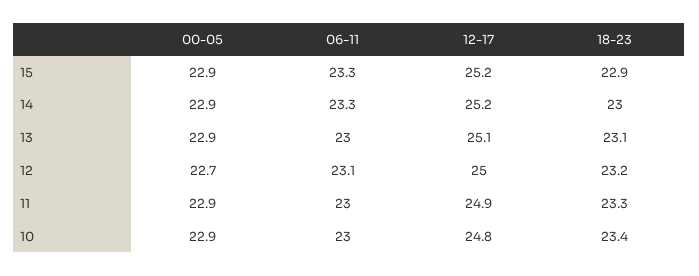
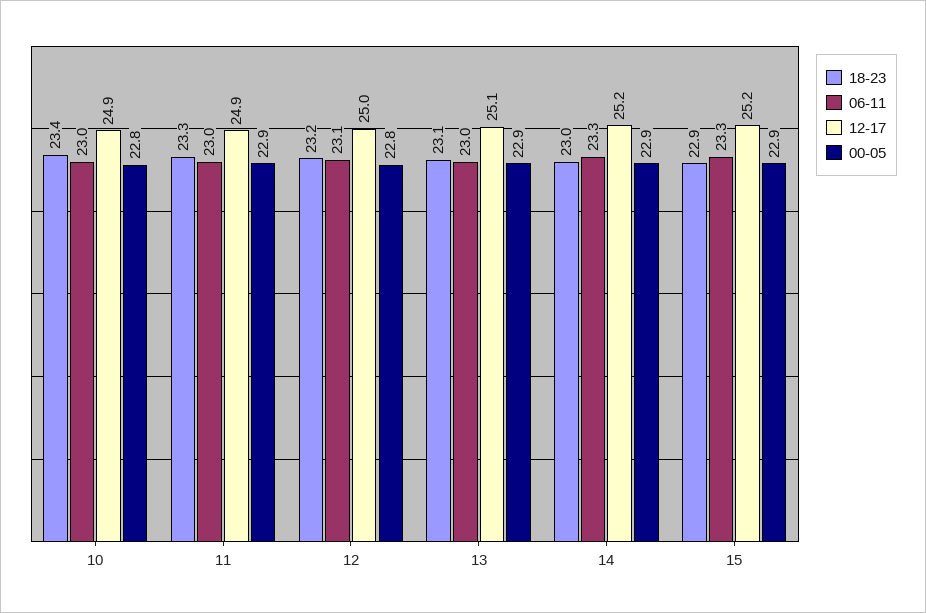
  {
    "00-05": {
      "15": 22.9,
      "14": 22.9,
      "13": 22.9,
-     "12": 22.7,
+     "12": 22.8,
      "11": 22.9,
-     "10": 22.9
+     "10": 22.8
    },
    "06-11": {
      "15": 23.3,
      "14": 23.3,
      "13": 23,
      "12": 23.1,
      "11": 23,
      "10": 23
    },
    "12-17": {
      "15": 25.2,
      "14": 25.2,
      "13": 25.1,
      "12": 25,
      "11": 24.9,
-     "10": 24.8
+     "10": 24.9
    },
    "18-23": {
      "15": 22.9,
      "14": 23,
      "13": 23.1,
      "12": 23.2,
      "11": 23.3,
      "10": 23.4
    }
  }

